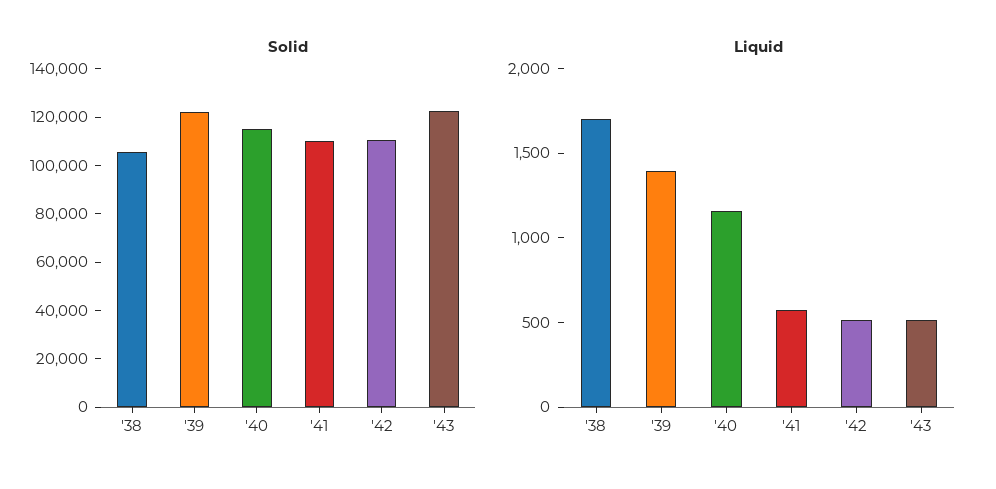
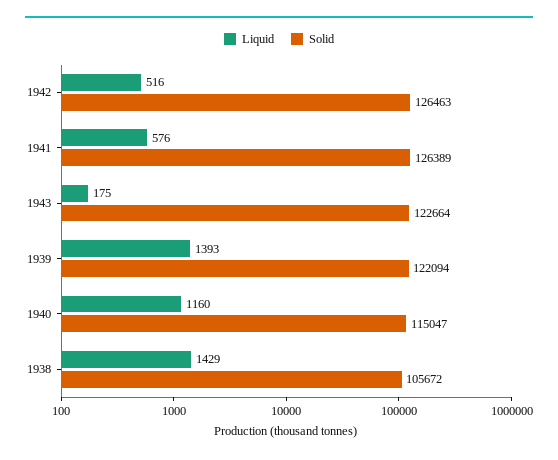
  {
    "Solid": {
      "'38": 105672,
      "'39": 122094,
      "'40": 115047,
-     "'41": 110000,
+     "'41": 126389,
-     "'42": 110000,
+     "'42": 126463,
      "'43": 122664
    },
    "Liquid": {
-     "'38": 1700,
+     "'38": 1429,
      "'39": 1393,
      "'40": 1160,
      "'41": 576,
      "'42": 516,
-     "'43": 500
+     "'43": 175
    }
  }

